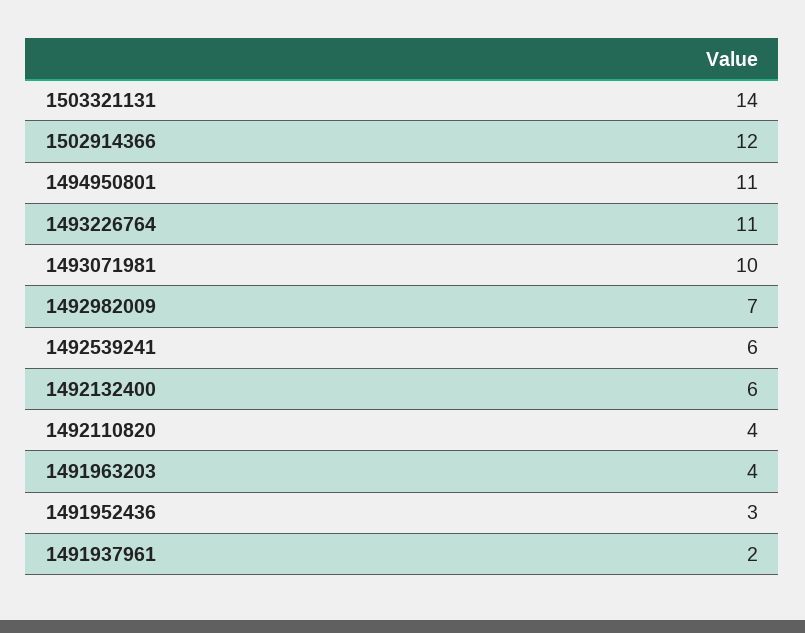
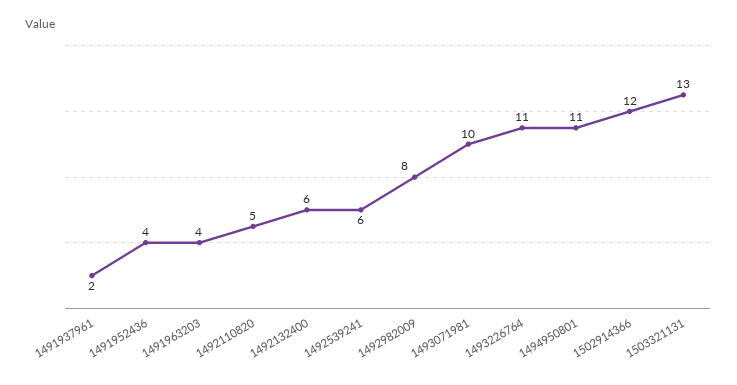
  {
-   "1503321131": 14,
+   "1503321131": 13,
    "1502914366": 12,
    "1494950801": 11,
    "1493226764": 11,
    "1493071981": 10,
-   "1492982009": 7,
+   "1492982009": 8,
    "1492539241": 6,
    "1492132400": 6,
-   "1492110820": 4,
+   "1492110820": 5,
    "1491963203": 4,
-   "1491952436": 3,
+   "1491952436": 4,
    "1491937961": 2
  }

